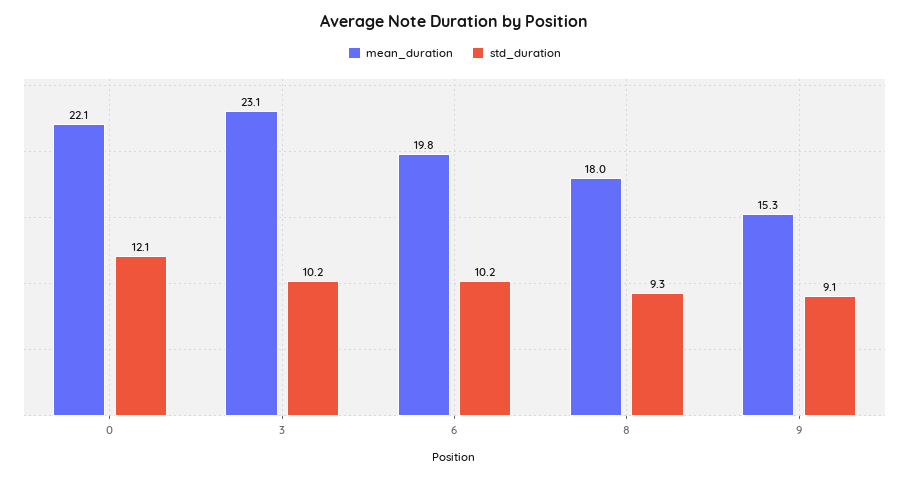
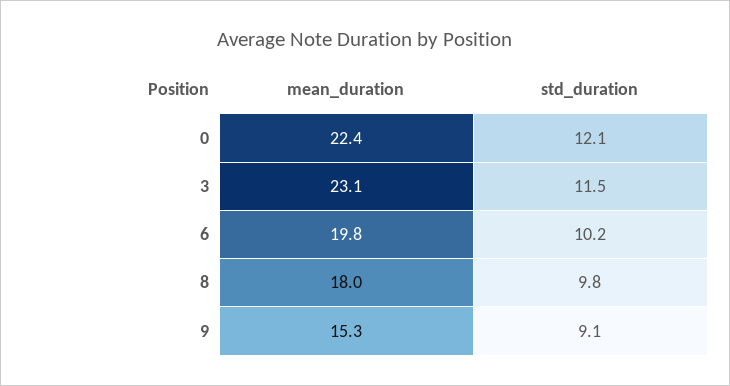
  {
    "mean_duration": {
-     "0": 22.1,
+     "0": 22.4,
      "3": 23.1,
      "6": 19.8,
      "8": 18,
      "9": 15.3
    },
    "std_duration": {
      "0": 12.1,
-     "3": 10.2,
+     "3": 11.5,
      "6": 10.2,
-     "8": 9.3,
+     "8": 9.8,
      "9": 9.1
    }
  }

